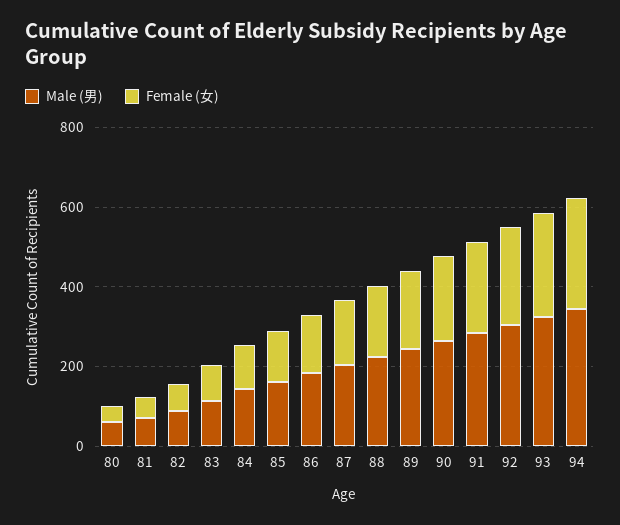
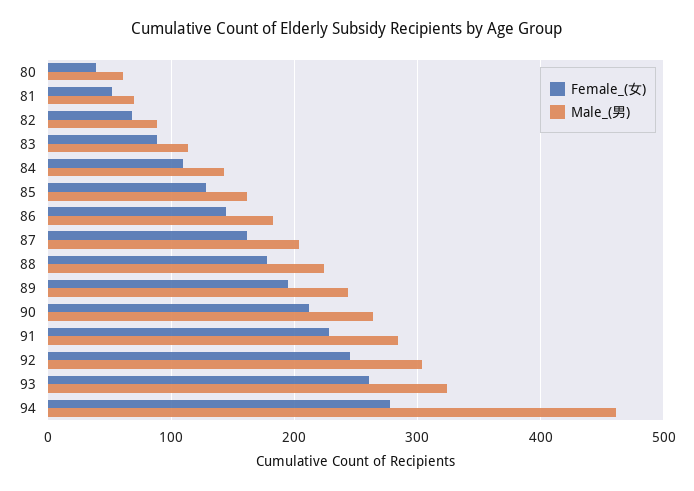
  {
    "Male (男)": {
      "80": 60,
      "81": 70,
      "82": 90,
      "83": 110,
      "84": 140,
      "85": 160,
      "86": 180,
      "87": 200,
      "88": 220,
      "89": 240,
      "90": 260,
      "91": 280,
      "92": 300,
      "93": 320,
-     "94": 350
+     "94": 460
    },
    "Female (女)": {
      "80": 40,
      "81": 50,
      "82": 70,
      "83": 90,
      "84": 110,
      "85": 130,
      "86": 150,
      "87": 160,
      "88": 180,
      "89": 200,
      "90": 210,
      "91": 230,
      "92": 250,
      "93": 260,
      "94": 280
    }
  }

